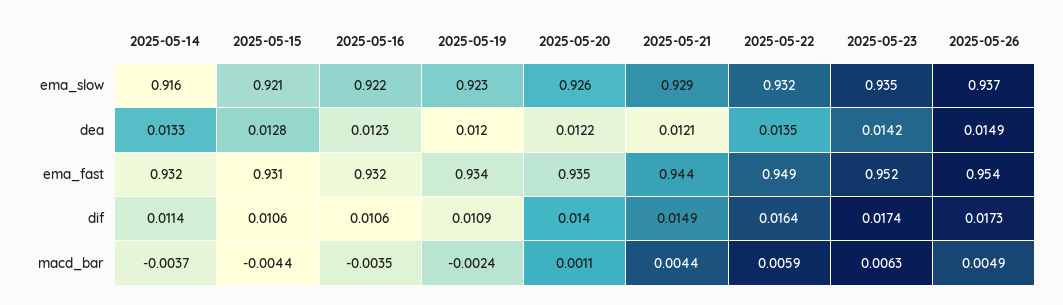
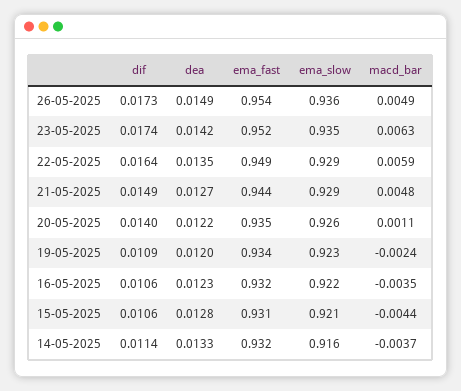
  {
    "2025-05-14": {
      "ema_slow": 0.916,
      "dea": 0.0133,
      "ema_fast": 0.932,
      "dif": 0.0114,
      "macd_bar": -0.0037
    },
    "2025-05-15": {
      "ema_slow": 0.921,
      "dea": 0.0128,
      "ema_fast": 0.931,
      "dif": 0.0106,
      "macd_bar": -0.0044
    },
    "2025-05-16": {
      "ema_slow": 0.922,
      "dea": 0.0123,
      "ema_fast": 0.932,
      "dif": 0.0106,
      "macd_bar": -0.0035
    },
    "2025-05-19": {
      "ema_slow": 0.923,
      "dea": 0.012,
      "ema_fast": 0.934,
      "dif": 0.0109,
      "macd_bar": -0.0024
    },
    "2025-05-20": {
      "ema_slow": 0.926,
      "dea": 0.0122,
      "ema_fast": 0.935,
      "dif": 0.014,
      "macd_bar": 0.0011
    },
    "2025-05-21": {
      "ema_slow": 0.929,
-     "dea": 0.0121,
+     "dea": 0.0127,
      "ema_fast": 0.944,
      "dif": 0.0149,
-     "macd_bar": 0.0044
+     "macd_bar": 0.0048
    },
    "2025-05-22": {
-     "ema_slow": 0.932,
+     "ema_slow": 0.929,
      "dea": 0.0135,
      "ema_fast": 0.949,
      "dif": 0.0164,
      "macd_bar": 0.0059
    },
    "2025-05-23": {
      "ema_slow": 0.935,
      "dea": 0.0142,
      "ema_fast": 0.952,
      "dif": 0.0174,
      "macd_bar": 0.0063
    },
    "2025-05-26": {
-     "ema_slow": 0.937,
+     "ema_slow": 0.936,
      "dea": 0.0149,
      "ema_fast": 0.954,
      "dif": 0.0173,
      "macd_bar": 0.0049
    }
  }

